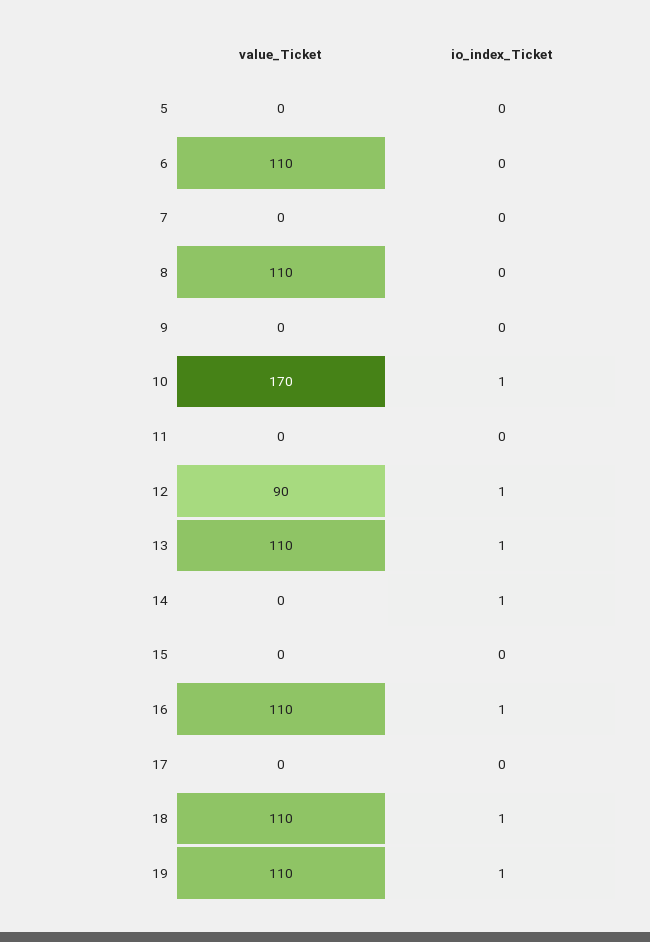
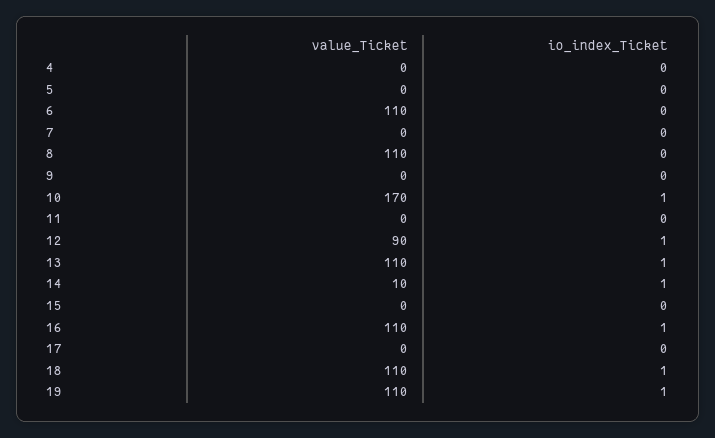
  {
    "value_Ticket": {
      "5": 0,
      "6": 110,
      "7": 0,
      "8": 110,
      "9": 0,
      "10": 170,
      "11": 0,
      "12": 90,
      "13": 110,
-     "14": 0,
+     "14": 10,
      "15": 0,
      "16": 110,
      "17": 0,
      "18": 110,
-     "19": 110
+     "19": 110,
+     "4": 0
    },
    "io_index_Ticket": {
      "5": 0,
      "6": 0,
      "7": 0,
      "8": 0,
      "9": 0,
      "10": 1,
      "11": 0,
      "12": 1,
      "13": 1,
      "14": 1,
      "15": 0,
      "16": 1,
      "17": 0,
      "18": 1,
-     "19": 1
+     "19": 1,
+     "4": 0
    }
  }

